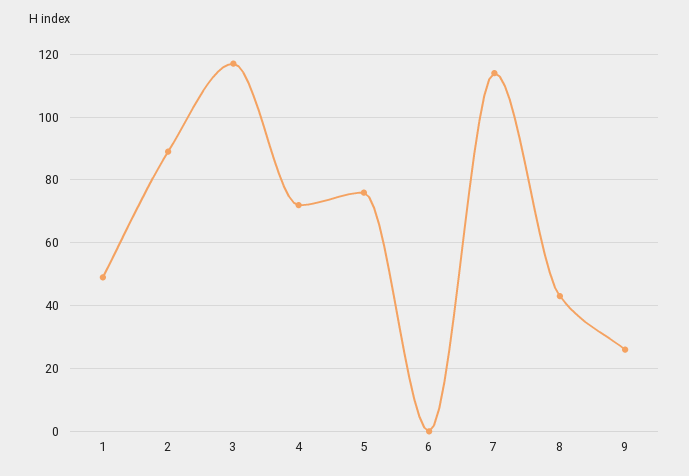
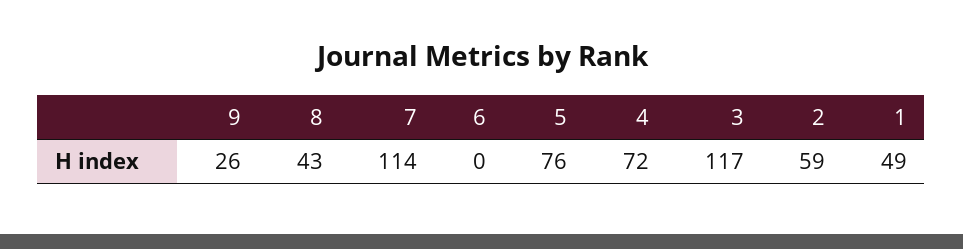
  {
    "1": 49,
-   "2": 90,
+   "2": 59,
    "3": 117,
    "4": 72,
    "5": 76,
    "6": 0,
    "7": 114,
    "8": 43,
    "9": 26
  }

